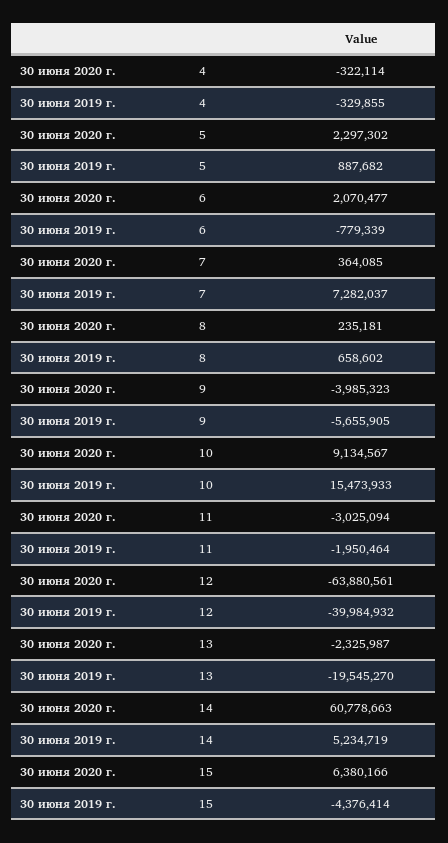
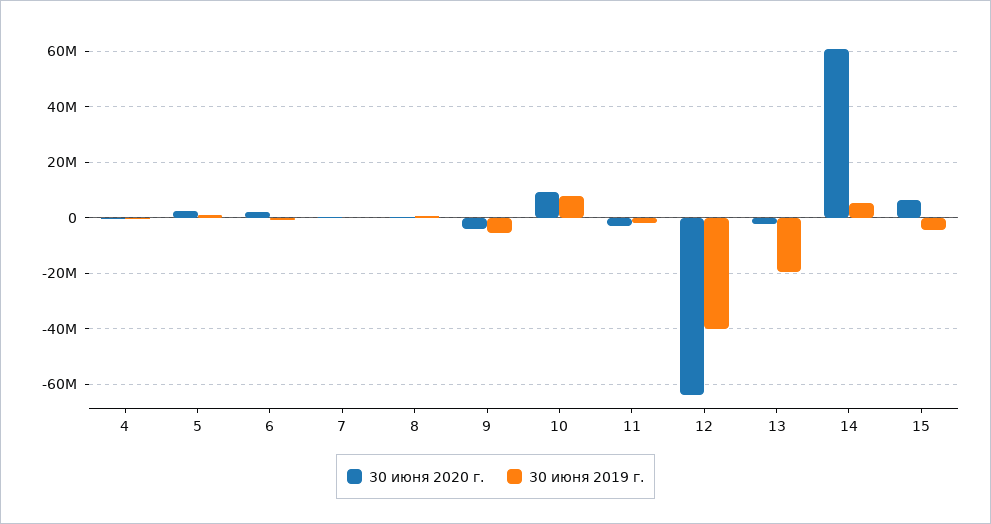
  {
    "30 июня 2020 г.": {
      "4": -322114,
      "5": 2297302,
      "6": 2070477,
      "7": 364085,
      "8": 235181,
      "9": -3985323,
      "10": 9134567,
      "11": -3025094,
      "12": -63880561,
      "13": -2325987,
      "14": 60778663,
      "15": 6380166
    },
    "30 июня 2019 г.": {
      "4": -329855,
      "5": 887682,
      "6": -779339,
-     "7": 7282037,
+     "7": 0,
      "8": 658602,
      "9": -5655905,
-     "10": 15473933,
+     "10": 7500000,
      "11": -1950464,
      "12": -39984932,
      "13": -19545270,
      "14": 5234719,
      "15": -4376414
    }
  }

